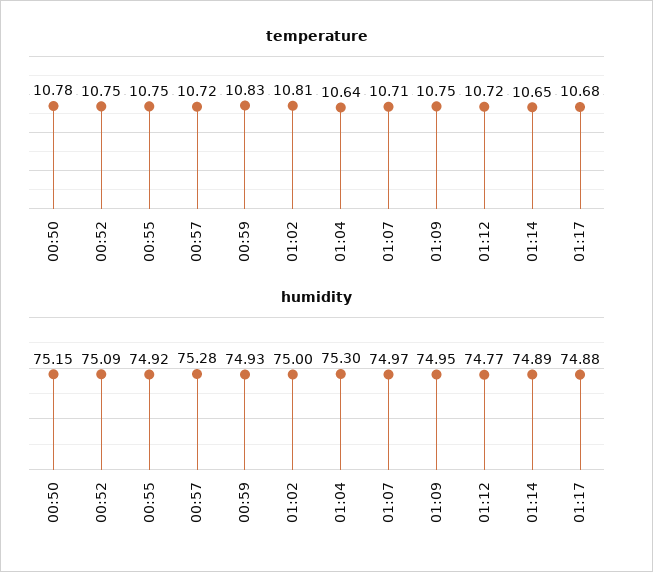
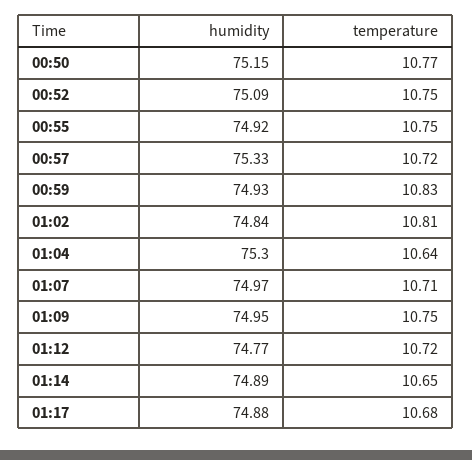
  {
    "temperature": {
-     "00:50": 10.78,
+     "00:50": 10.77,
      "00:52": 10.75,
      "00:55": 10.75,
      "00:57": 10.72,
      "00:59": 10.83,
      "01:02": 10.81,
      "01:04": 10.64,
      "01:07": 10.71,
      "01:09": 10.75,
      "01:12": 10.72,
      "01:14": 10.65,
      "01:17": 10.68
    },
    "humidity": {
      "00:50": 75.15,
      "00:52": 75.09,
      "00:55": 74.92,
-     "00:57": 75.28,
+     "00:57": 75.33,
      "00:59": 74.93,
-     "01:02": 75,
+     "01:02": 74.84,
      "01:04": 75.3,
      "01:07": 74.97,
      "01:09": 74.95,
      "01:12": 74.77,
      "01:14": 74.89,
      "01:17": 74.88
    }
  }

